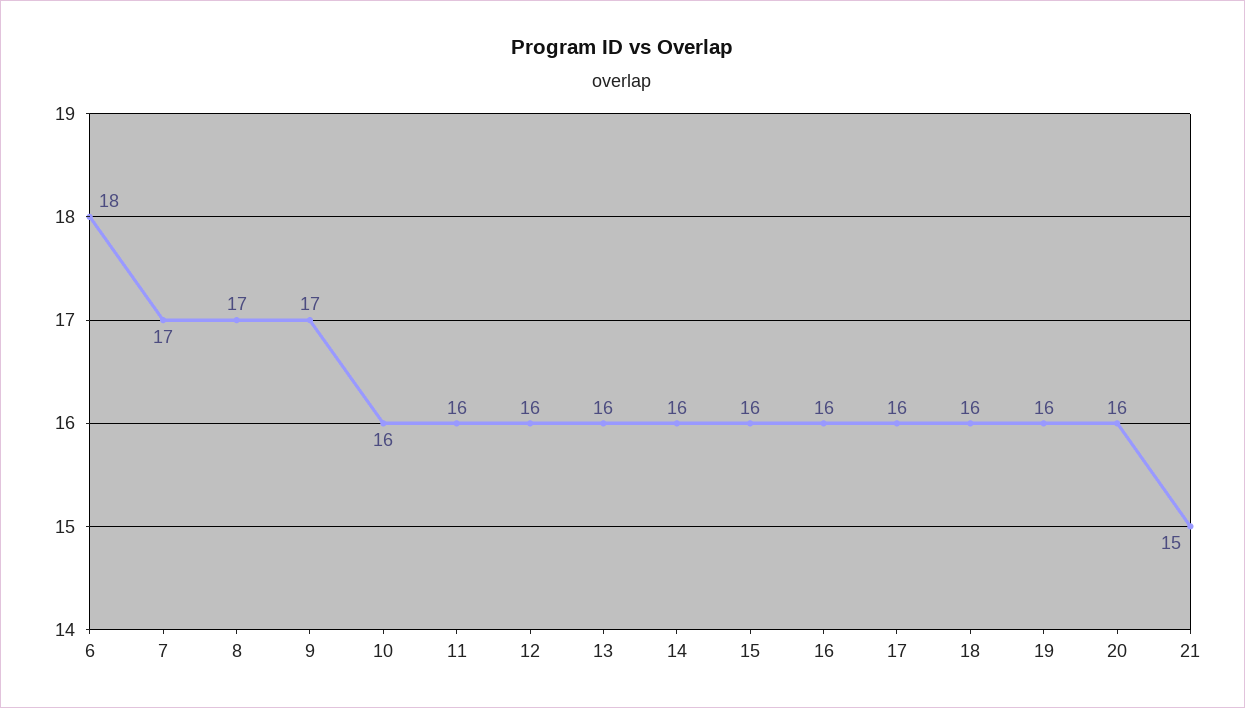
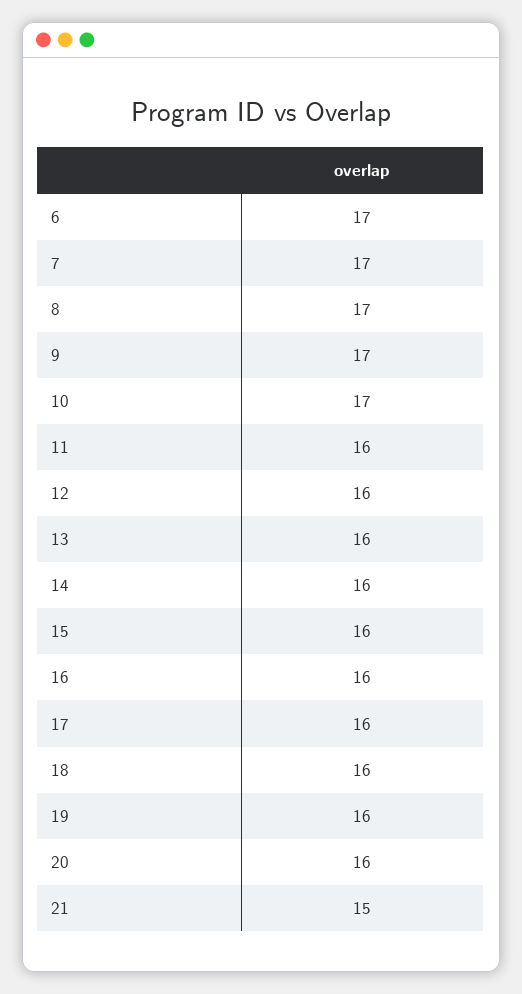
  {
-   "6": 18,
+   "6": 17,
    "7": 17,
    "8": 17,
    "9": 17,
-   "10": 16,
+   "10": 17,
    "11": 16,
    "12": 16,
    "13": 16,
    "14": 16,
    "15": 16,
    "16": 16,
    "17": 16,
    "18": 16,
    "19": 16,
    "20": 16,
    "21": 15
  }

